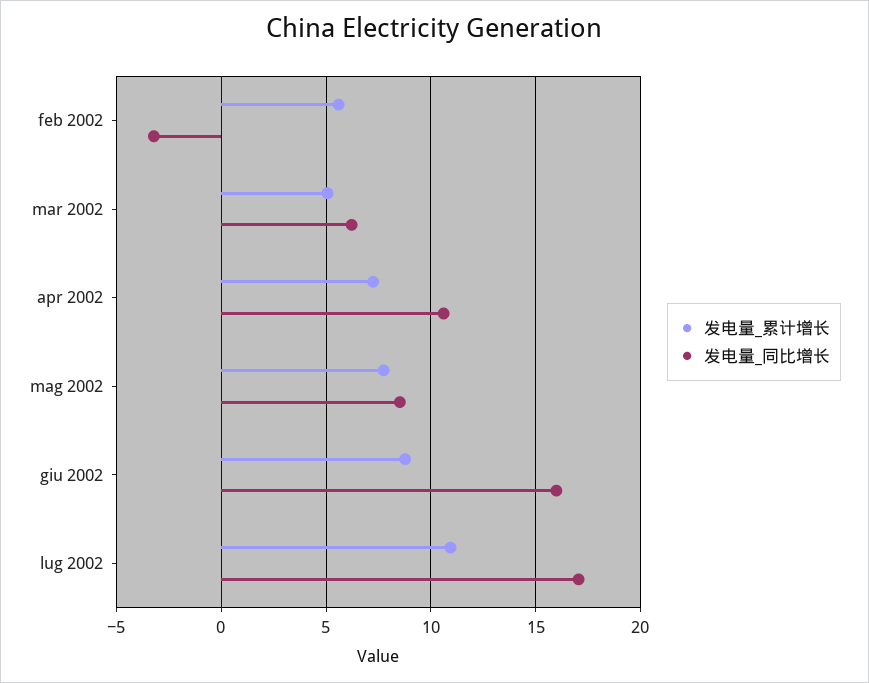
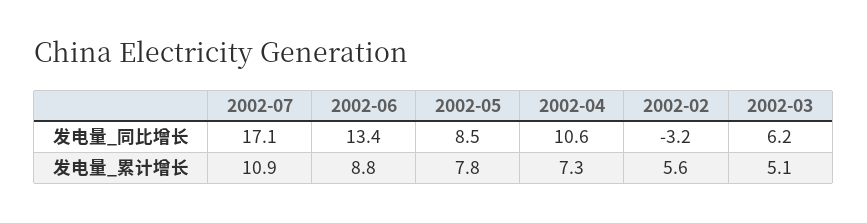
  {
    "发电量_累计增长": {
      "feb 2002": 5.6,
      "mar 2002": 5.1,
      "apr 2002": 7.3,
      "mag 2002": 7.8,
      "giu 2002": 8.8,
      "lug 2002": 10.9
    },
    "发电量_同比增长": {
      "feb 2002": -3.2,
      "mar 2002": 6.2,
      "apr 2002": 10.6,
      "mag 2002": 8.5,
-     "giu 2002": 16,
+     "giu 2002": 13.4,
      "lug 2002": 17.1
    }
  }

